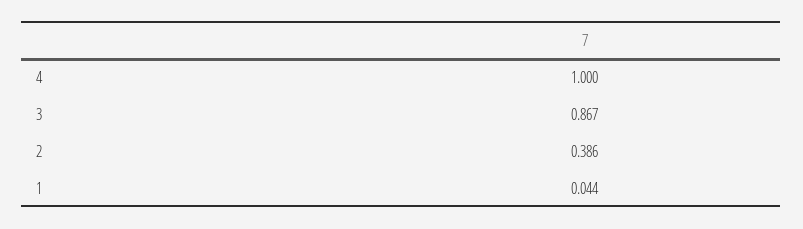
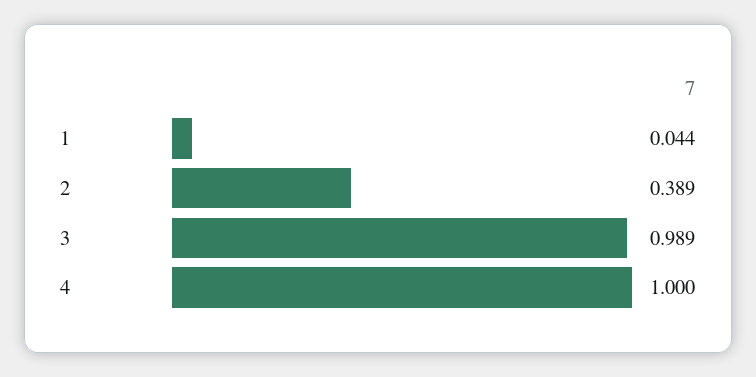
  {
    "4": 1,
-   "3": 0.867,
+   "3": 0.989,
-   "2": 0.386,
+   "2": 0.389,
    "1": 0.044
  }

